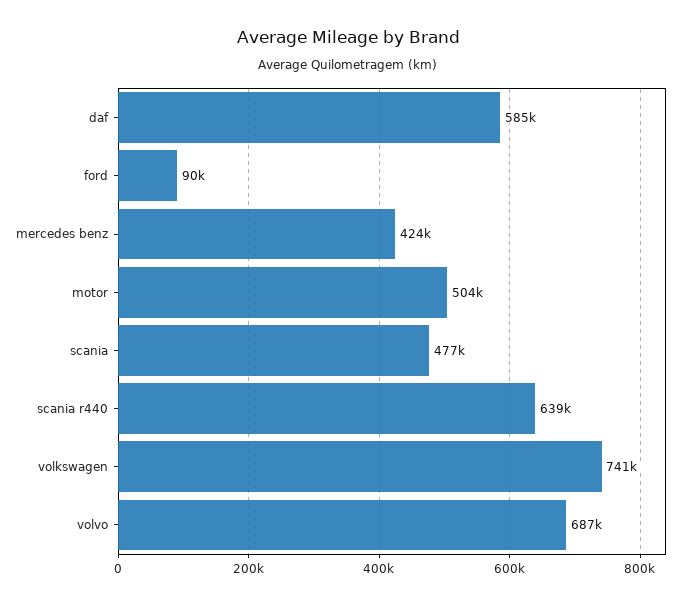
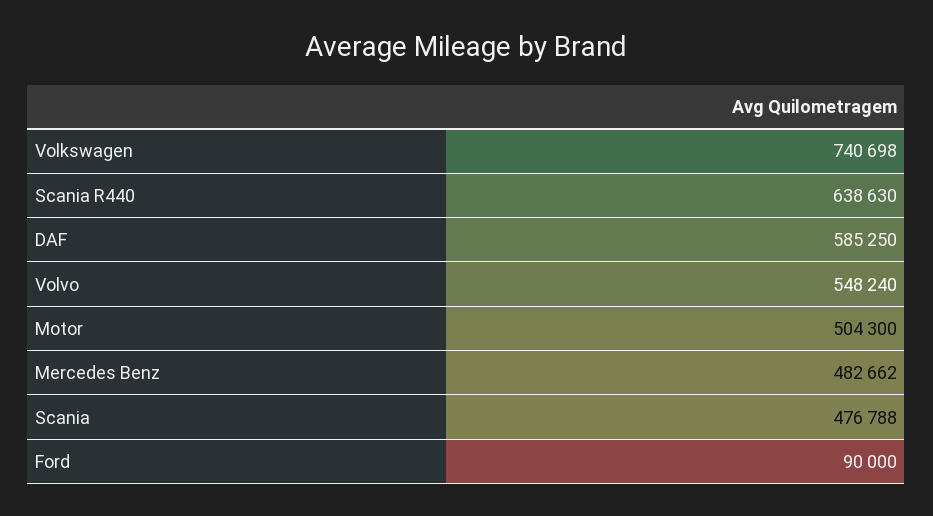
  {
    "daf": 585250,
    "ford": 90000,
-   "mercedes benz": 424000,
+   "mercedes benz": 482662,
    "motor": 504300,
    "scania": 476788,
    "scania r440": 638630,
    "volkswagen": 740698,
-   "volvo": 687000
+   "volvo": 548240
  }

